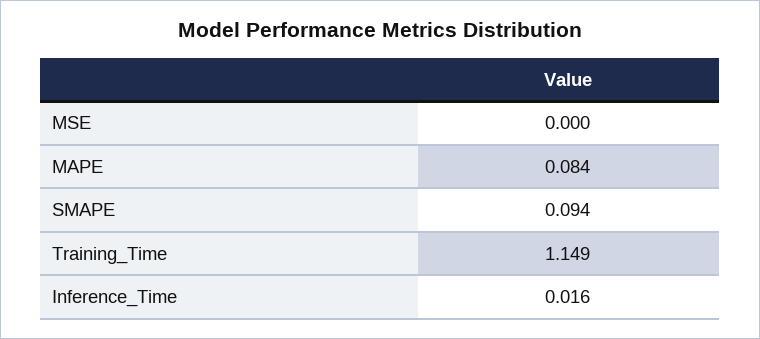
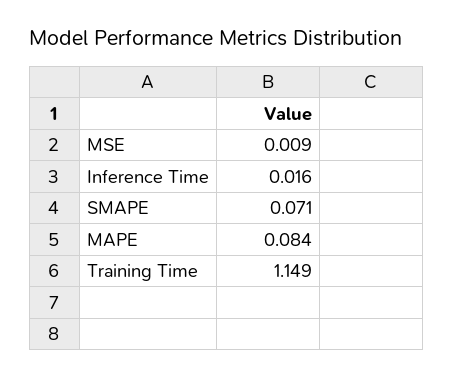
  {
-   "MSE": 0,
+   "MSE": 0.009,
    "MAPE": 0.084,
-   "SMAPE": 0.094,
+   "SMAPE": 0.071,
    "Training_Time": 1.149,
    "Inference_Time": 0.016
  }

